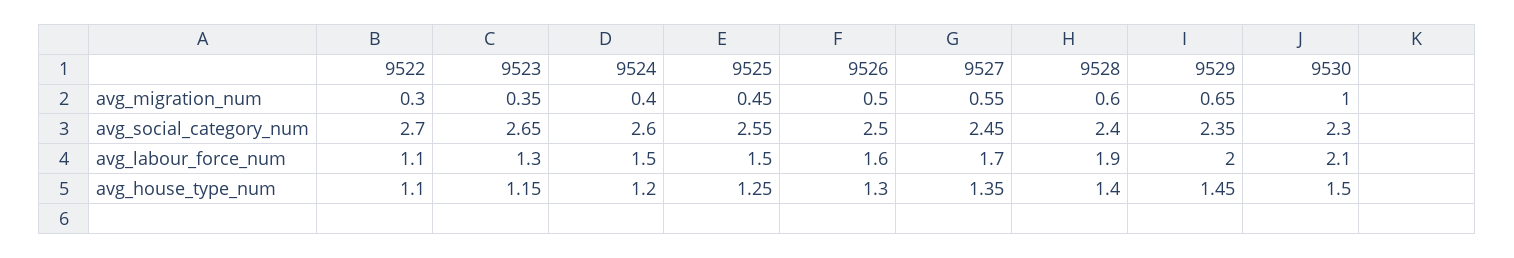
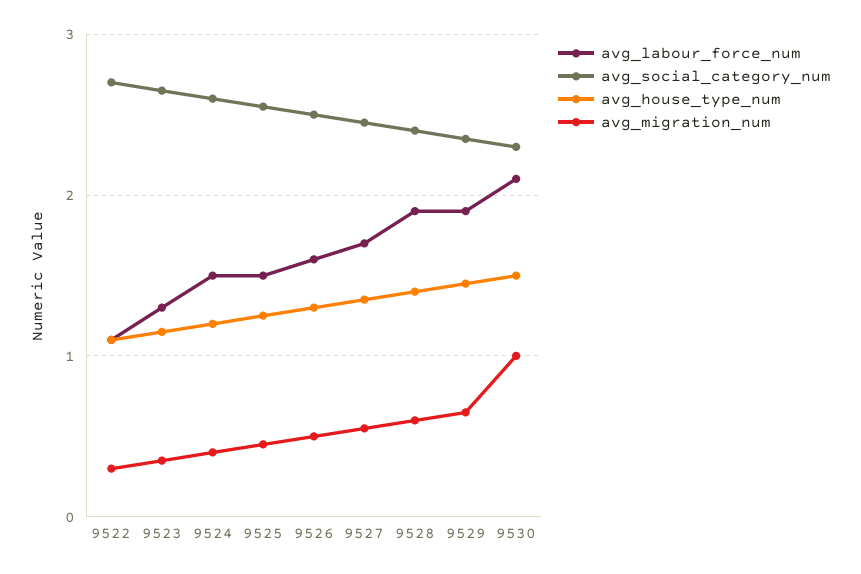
  {
    "avg_migration_num": {
      "9522": 0.3,
      "9523": 0.35,
      "9524": 0.4,
      "9525": 0.45,
      "9526": 0.5,
      "9527": 0.55,
      "9528": 0.6,
      "9529": 0.65,
      "9530": 1
    },
    "avg_social_category_num": {
      "9522": 2.7,
      "9523": 2.65,
      "9524": 2.6,
      "9525": 2.55,
      "9526": 2.5,
      "9527": 2.45,
      "9528": 2.4,
      "9529": 2.35,
      "9530": 2.3
    },
    "avg_labour_force_num": {
      "9522": 1.1,
      "9523": 1.3,
      "9524": 1.5,
      "9525": 1.5,
      "9526": 1.6,
      "9527": 1.7,
      "9528": 1.9,
-     "9529": 2,
+     "9529": 1.9,
      "9530": 2.1
    },
    "avg_house_type_num": {
      "9522": 1.1,
      "9523": 1.15,
      "9524": 1.2,
      "9525": 1.25,
      "9526": 1.3,
      "9527": 1.35,
      "9528": 1.4,
      "9529": 1.45,
      "9530": 1.5
    }
  }

